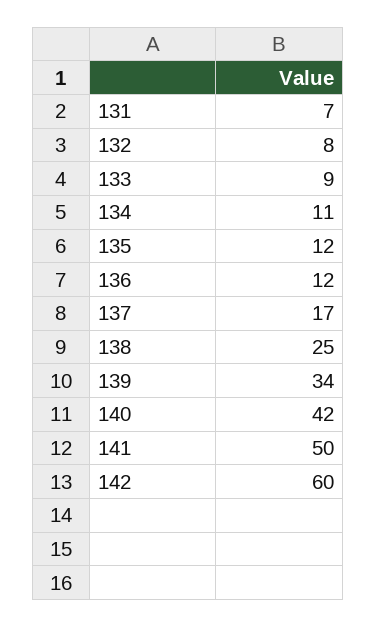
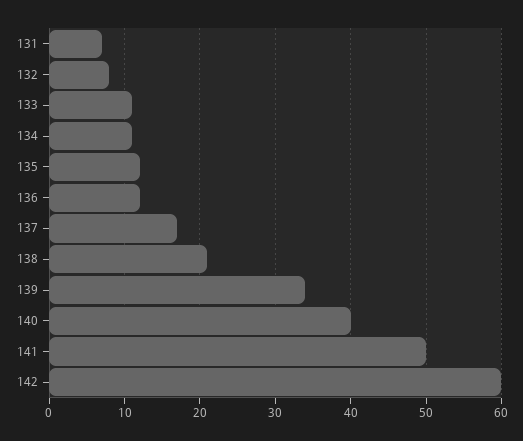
  {
    "131": 7,
    "132": 8,
-   "133": 9,
+   "133": 11,
    "134": 11,
    "135": 12,
    "136": 12,
    "137": 17,
-   "138": 25,
+   "138": 21,
    "139": 34,
-   "140": 42,
+   "140": 40,
    "141": 50,
    "142": 60
  }

